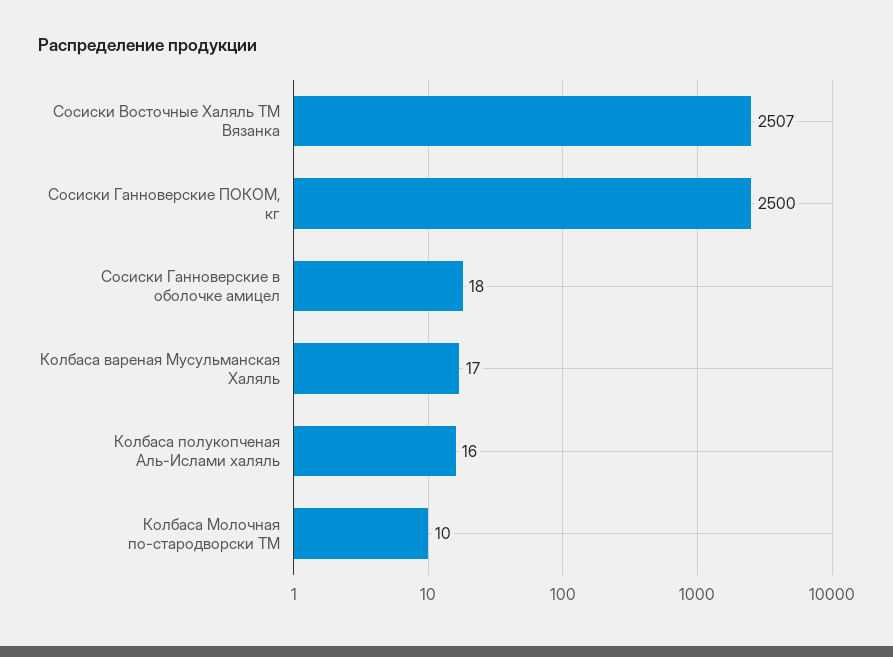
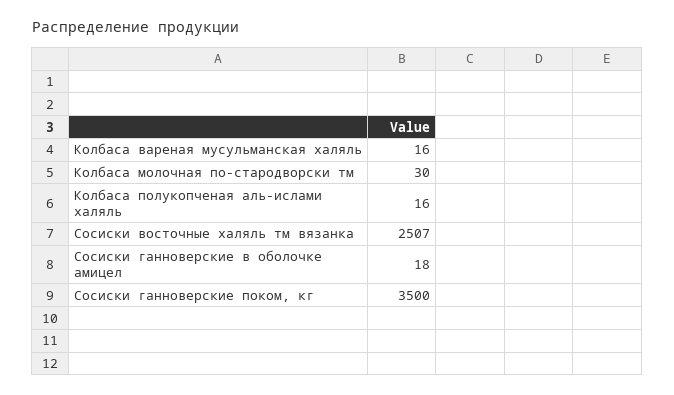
  {
    "Сосиски Восточные Халяль ТМ Вязанка": 2507,
-   "Сосиски Ганноверские ПОКОМ, кг": 2500,
+   "Сосиски Ганноверские ПОКОМ, кг": 3500,
    "Сосиски Ганноверские в оболочке амицел": 18,
-   "Колбаса вареная Мусульманская Халяль": 17,
+   "Колбаса вареная Мусульманская Халяль": 16,
    "Колбаса полукопченая Аль-Ислами халяль": 16,
-   "Колбаса Молочная по-стародворски ТМ": 10
+   "Колбаса Молочная по-стародворски ТМ": 30
  }

